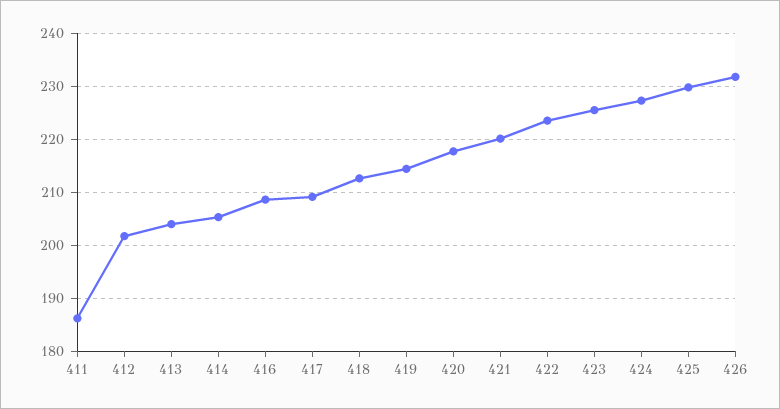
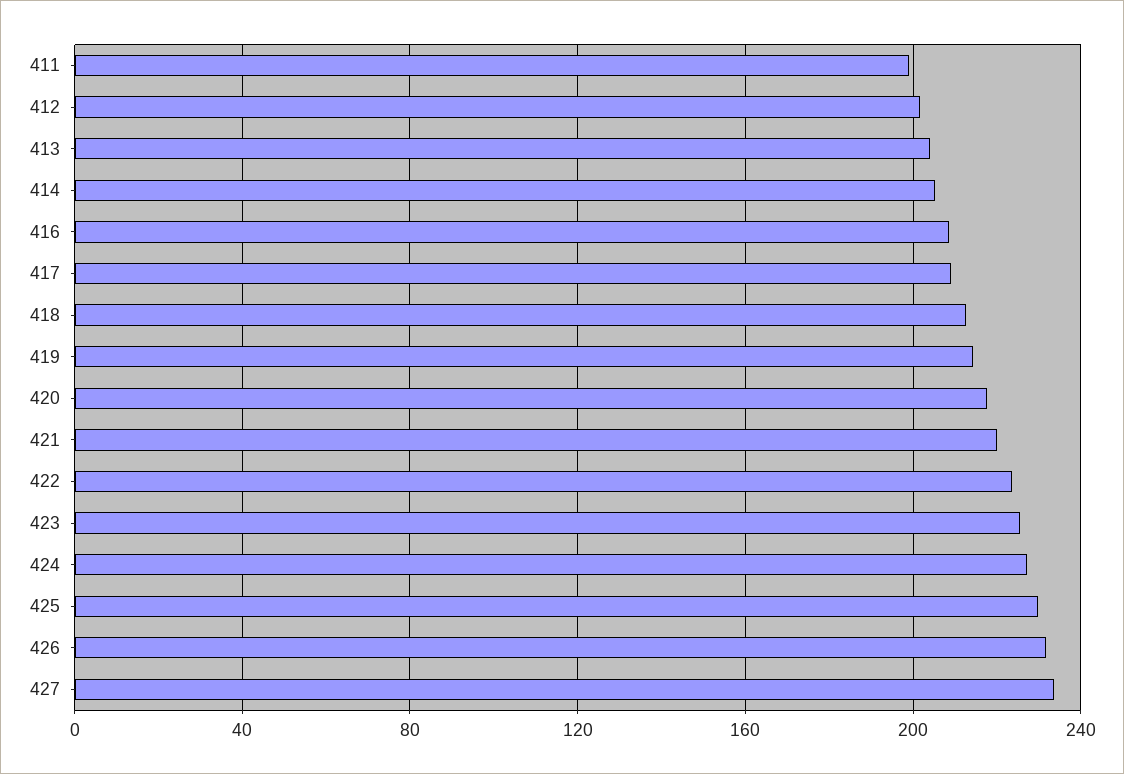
  {
-   "411": 186,
+   "411": 200,
    "412": 202,
    "413": 204,
    "414": 206,
    "416": 208,
    "417": 210,
    "418": 212,
    "419": 214,
    "420": 218,
    "421": 220,
    "422": 224,
    "423": 226,
    "424": 228,
    "425": 230,
-   "426": 232
+   "426": 232,
+   "427": 235
  }

